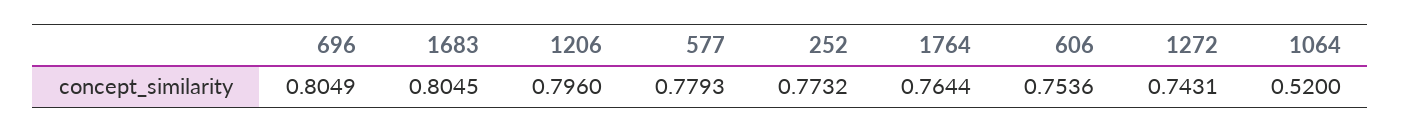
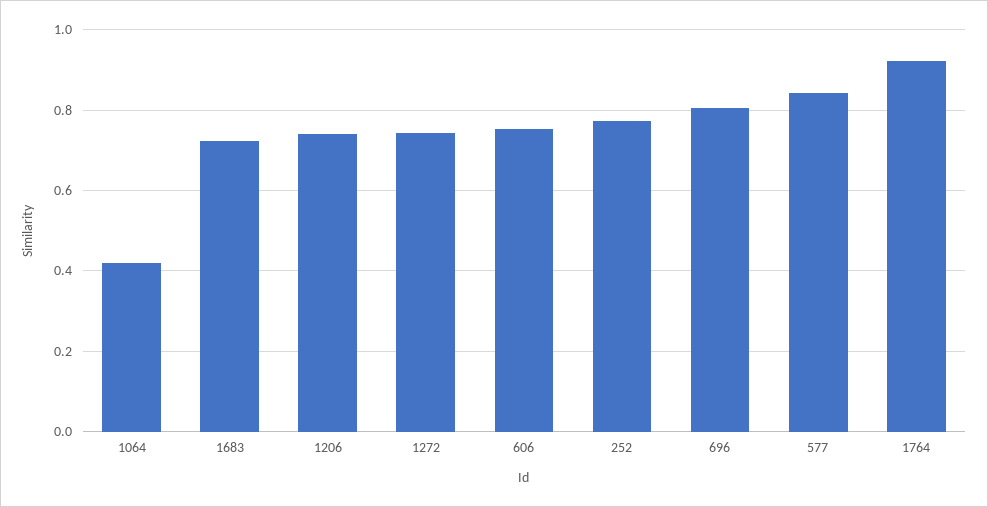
  {
    "696": 0.8049,
-   "1683": 0.8045,
+   "1683": 0.72,
-   "1206": 0.796,
+   "1206": 0.74,
-   "577": 0.7793,
+   "577": 0.84,
    "252": 0.7732,
-   "1764": 0.7644,
+   "1764": 0.92,
    "606": 0.7536,
    "1272": 0.7431,
-   "1064": 0.52
+   "1064": 0.42
  }

